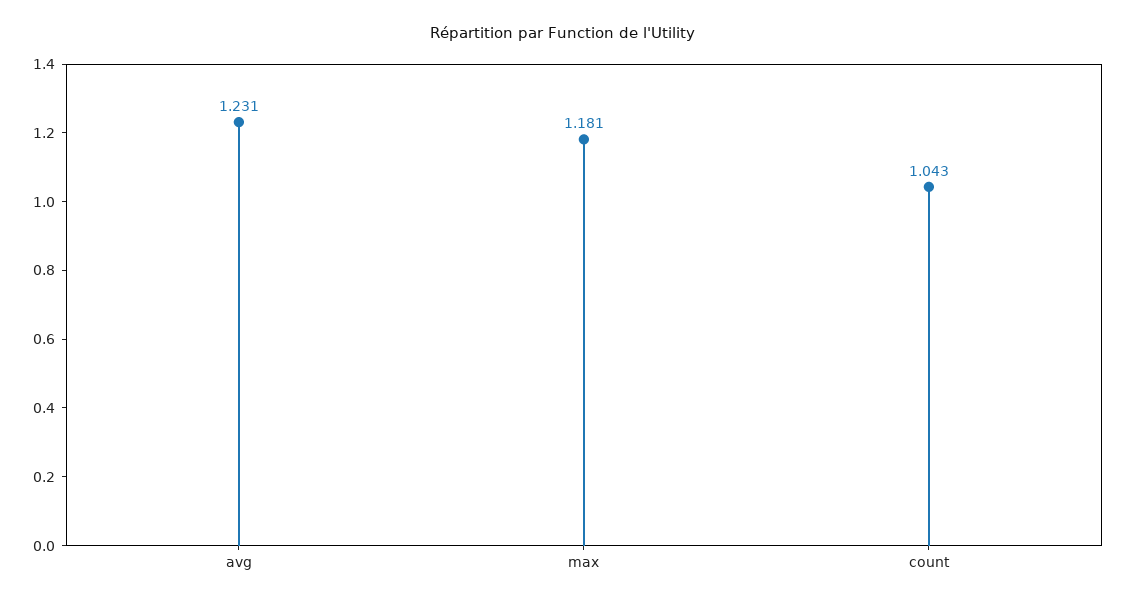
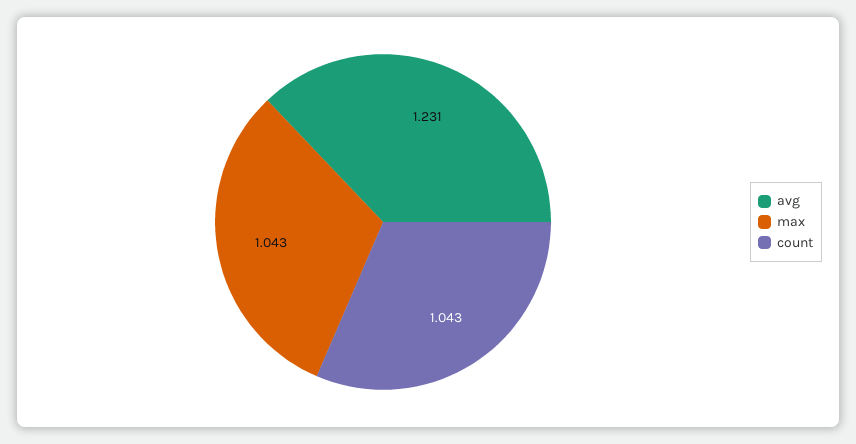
  {
    "avg": 1.231,
-   "max": 1.181,
+   "max": 1.043,
    "count": 1.043
  }

